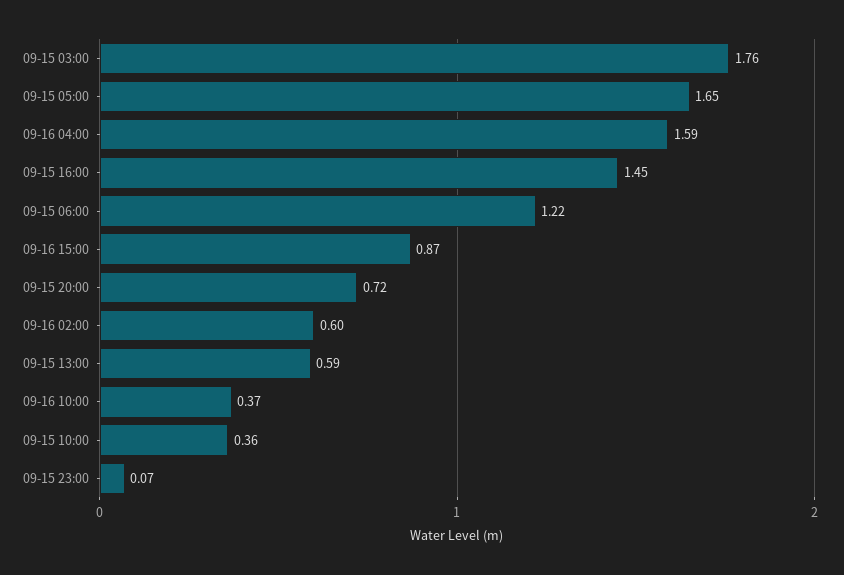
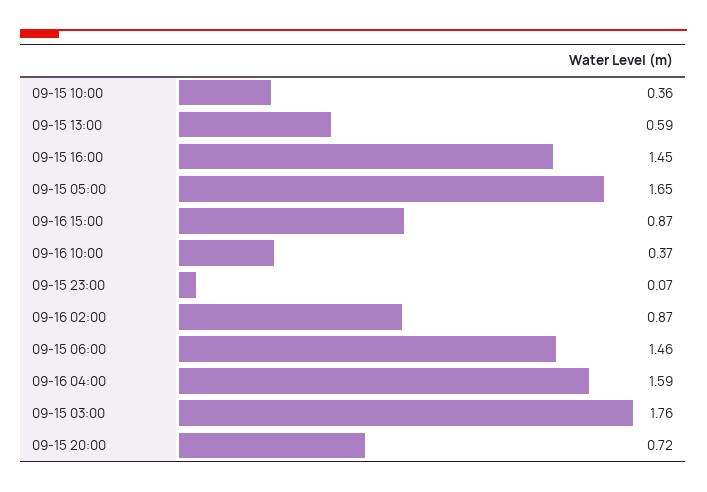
  {
    "09-15 03:00": 1.76,
    "09-15 05:00": 1.65,
    "09-16 04:00": 1.59,
    "09-15 16:00": 1.45,
-   "09-15 06:00": 1.22,
+   "09-15 06:00": 1.46,
    "09-16 15:00": 0.87,
    "09-15 20:00": 0.72,
-   "09-16 02:00": 0.6,
+   "09-16 02:00": 0.87,
    "09-15 13:00": 0.59,
    "09-16 10:00": 0.37,
    "09-15 10:00": 0.36,
    "09-15 23:00": 0.07
  }

